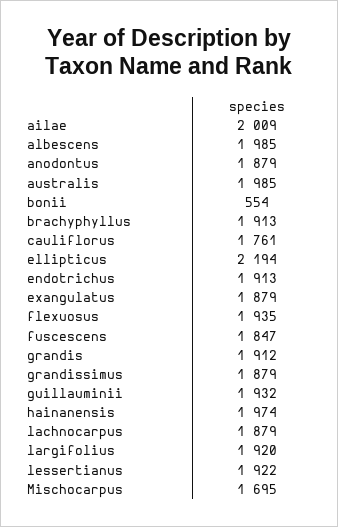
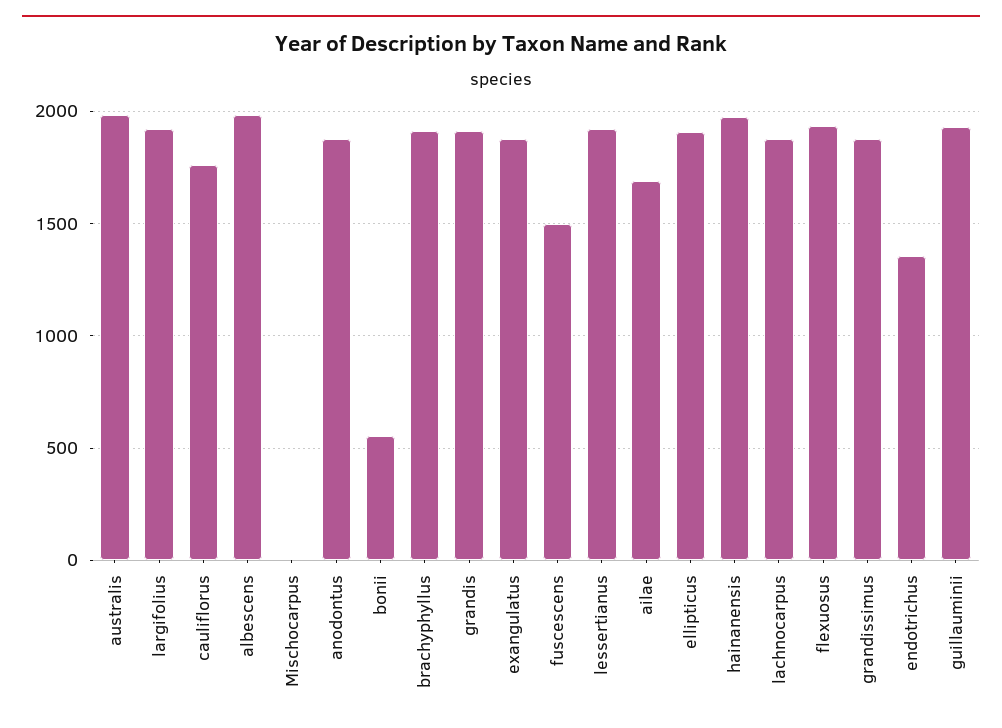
  {
-   "ailae": 2009,
+   "ailae": 1700,
    "albescens": 1985,
    "anodontus": 1879,
    "australis": 1985,
    "bonii": 554,
    "brachyphyllus": 1913,
    "cauliflorus": 1761,
-   "ellipticus": 2194,
+   "ellipticus": 1900,
-   "endotrichus": 1913,
+   "endotrichus": 1350,
    "exangulatus": 1879,
    "flexuosus": 1935,
-   "fuscescens": 1847,
+   "fuscescens": 1500,
    "grandis": 1912,
    "grandissimus": 1879,
    "guillauminii": 1932,
    "hainanensis": 1974,
    "lachnocarpus": 1879,
    "largifolius": 1920,
    "lessertianus": 1922,
-   "Mischocarpus": 1695
+   "Mischocarpus": 0
  }

